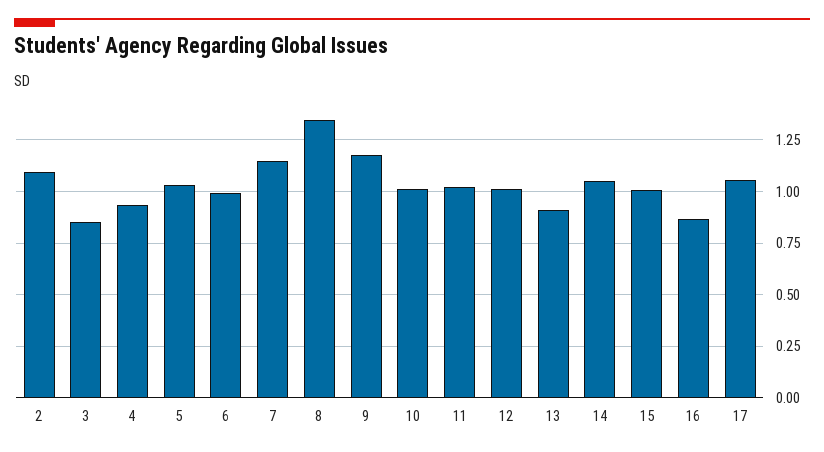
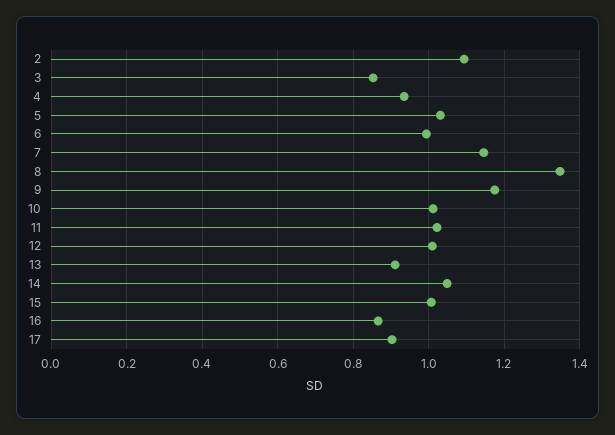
  {
    "2": 1.1,
    "3": 0.86,
    "4": 0.94,
    "5": 1.04,
    "6": 1,
    "7": 1.14,
    "8": 1.34,
    "9": 1.18,
    "10": 1.02,
    "11": 1.02,
    "12": 1.02,
    "13": 0.92,
    "14": 1.04,
    "15": 1,
    "16": 0.86,
-   "17": 1.05
+   "17": 0.9
  }

